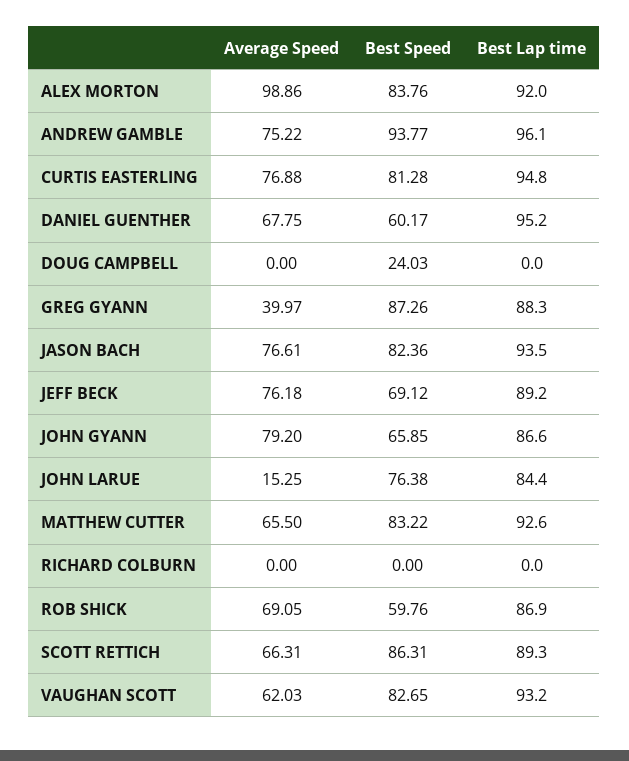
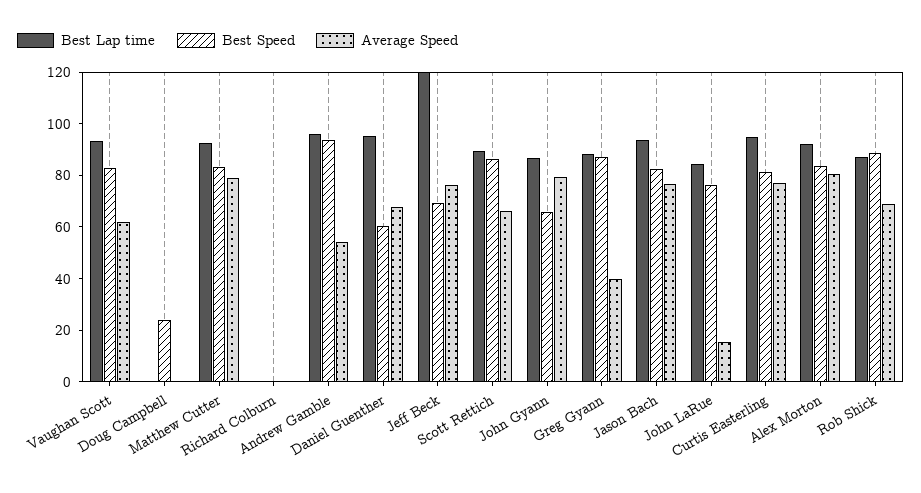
  {
    "Average Speed": {
-     "ALEX MORTON": 98.86,
+     "ALEX MORTON": 80,
-     "ANDREW GAMBLE": 75.22,
+     "ANDREW GAMBLE": 55,
      "CURTIS EASTERLING": 76.88,
      "DANIEL GUENTHER": 67.75,
      "DOUG CAMPBELL": 0,
      "GREG GYANN": 39.97,
      "JASON BACH": 76.61,
      "JEFF BECK": 76.18,
      "JOHN GYANN": 79.2,
      "JOHN LARUE": 15.25,
-     "MATTHEW CUTTER": 65.5,
+     "MATTHEW CUTTER": 80,
      "RICHARD COLBURN": 0,
      "ROB SHICK": 69.05,
      "SCOTT RETTICH": 66.31,
      "VAUGHAN SCOTT": 62.03
    },
    "Best Speed": {
      "ALEX MORTON": 83.76,
      "ANDREW GAMBLE": 93.77,
      "CURTIS EASTERLING": 81.28,
      "DANIEL GUENTHER": 60.17,
      "DOUG CAMPBELL": 24.03,
      "GREG GYANN": 87.26,
      "JASON BACH": 82.36,
      "JEFF BECK": 69.12,
      "JOHN GYANN": 65.85,
      "JOHN LARUE": 76.38,
      "MATTHEW CUTTER": 83.22,
      "RICHARD COLBURN": 0,
-     "ROB SHICK": 59.76,
+     "ROB SHICK": 90,
      "SCOTT RETTICH": 86.31,
      "VAUGHAN SCOTT": 82.65
    },
    "Best Lap time": {
      "ALEX MORTON": 92,
      "ANDREW GAMBLE": 96.1,
      "CURTIS EASTERLING": 94.8,
      "DANIEL GUENTHER": 95.2,
      "DOUG CAMPBELL": 0,
      "GREG GYANN": 88.3,
      "JASON BACH": 93.5,
-     "JEFF BECK": 89.2,
+     "JEFF BECK": 120,
      "JOHN GYANN": 86.6,
      "JOHN LARUE": 84.4,
      "MATTHEW CUTTER": 92.6,
      "RICHARD COLBURN": 0,
      "ROB SHICK": 86.9,
      "SCOTT RETTICH": 89.3,
      "VAUGHAN SCOTT": 93.2
    }
  }

